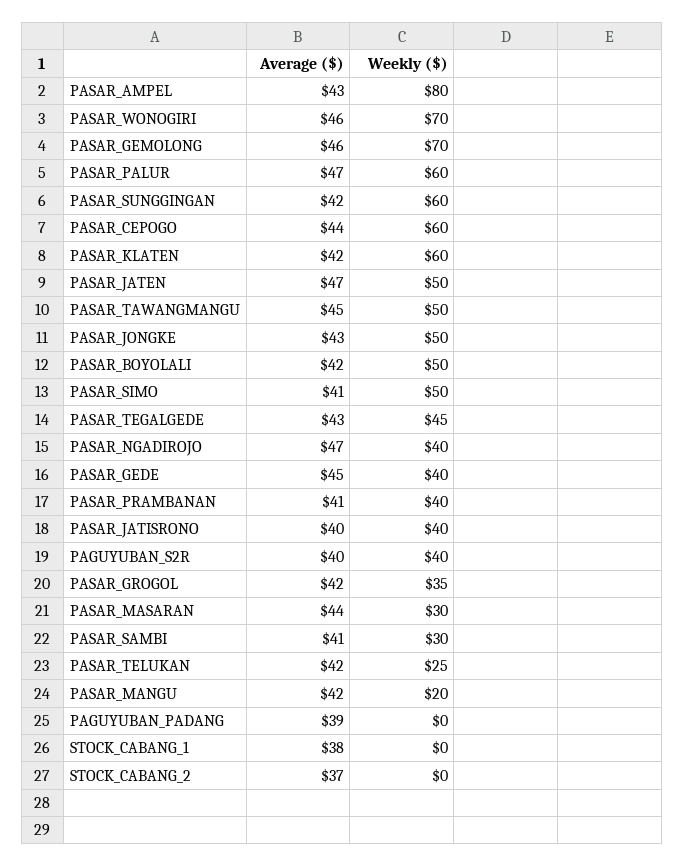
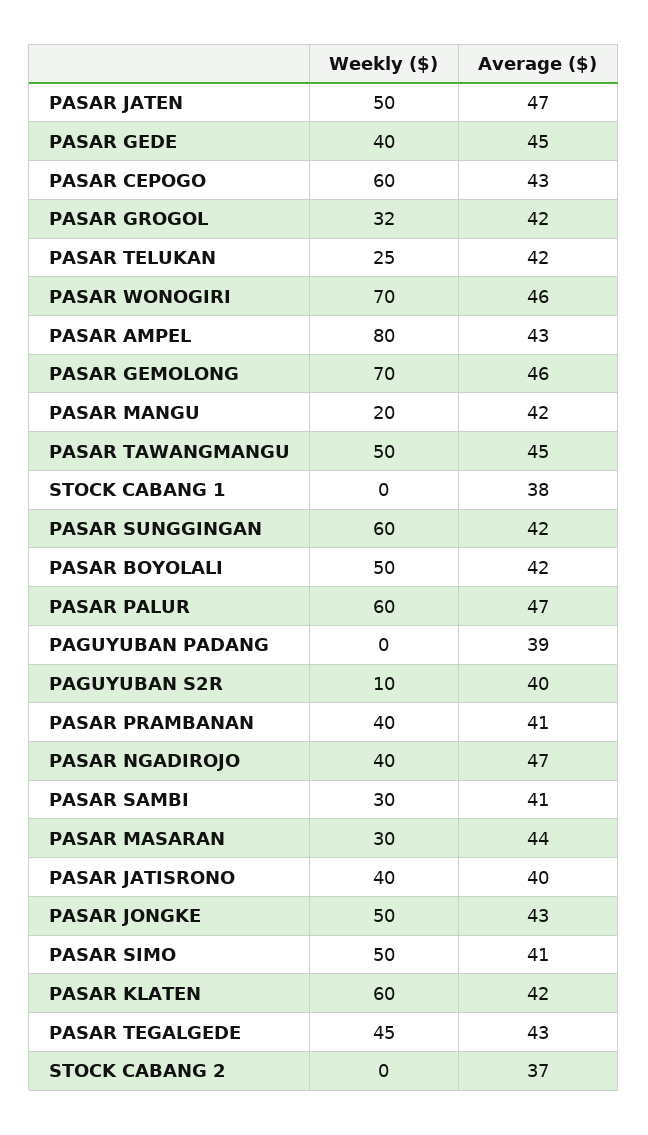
  {
    "Average ($)": {
      "PASAR_AMPEL": 43,
      "PASAR_WONOGIRI": 46,
      "PASAR_GEMOLONG": 46,
      "PASAR_PALUR": 47,
      "PASAR_SUNGGINGAN": 42,
-     "PASAR_CEPOGO": 44,
+     "PASAR_CEPOGO": 43,
      "PASAR_KLATEN": 42,
      "PASAR_JATEN": 47,
      "PASAR_TAWANGMANGU": 45,
      "PASAR_JONGKE": 43,
      "PASAR_BOYOLALI": 42,
      "PASAR_SIMO": 41,
      "PASAR_TEGALGEDE": 43,
      "PASAR_NGADIROJO": 47,
      "PASAR_GEDE": 45,
      "PASAR_PRAMBANAN": 41,
      "PASAR_JATISRONO": 40,
      "PAGUYUBAN_S2R": 40,
      "PASAR_GROGOL": 42,
      "PASAR_MASARAN": 44,
      "PASAR_SAMBI": 41,
      "PASAR_TELUKAN": 42,
      "PASAR_MANGU": 42,
      "PAGUYUBAN_PADANG": 39,
      "STOCK_CABANG_1": 38,
      "STOCK_CABANG_2": 37
    },
    "Weekly ($)": {
      "PASAR_AMPEL": 80,
      "PASAR_WONOGIRI": 70,
      "PASAR_GEMOLONG": 70,
      "PASAR_PALUR": 60,
      "PASAR_SUNGGINGAN": 60,
      "PASAR_CEPOGO": 60,
      "PASAR_KLATEN": 60,
      "PASAR_JATEN": 50,
      "PASAR_TAWANGMANGU": 50,
      "PASAR_JONGKE": 50,
      "PASAR_BOYOLALI": 50,
      "PASAR_SIMO": 50,
      "PASAR_TEGALGEDE": 45,
      "PASAR_NGADIROJO": 40,
      "PASAR_GEDE": 40,
      "PASAR_PRAMBANAN": 40,
      "PASAR_JATISRONO": 40,
-     "PAGUYUBAN_S2R": 40,
+     "PAGUYUBAN_S2R": 10,
-     "PASAR_GROGOL": 35,
+     "PASAR_GROGOL": 32,
      "PASAR_MASARAN": 30,
      "PASAR_SAMBI": 30,
      "PASAR_TELUKAN": 25,
      "PASAR_MANGU": 20,
      "PAGUYUBAN_PADANG": 0,
      "STOCK_CABANG_1": 0,
      "STOCK_CABANG_2": 0
    }
  }

